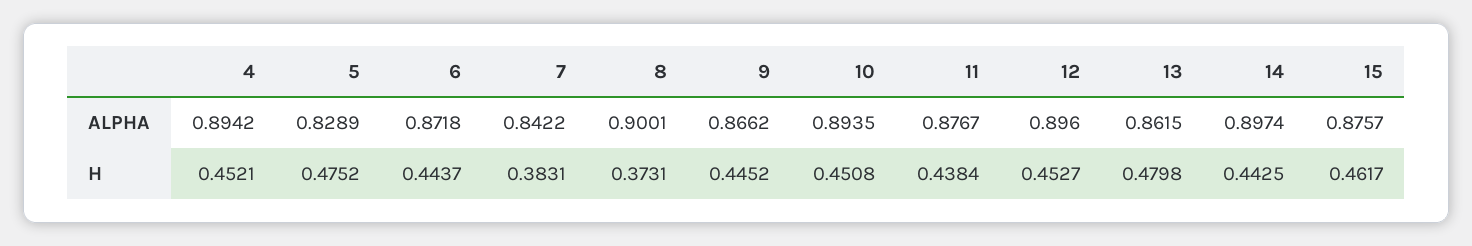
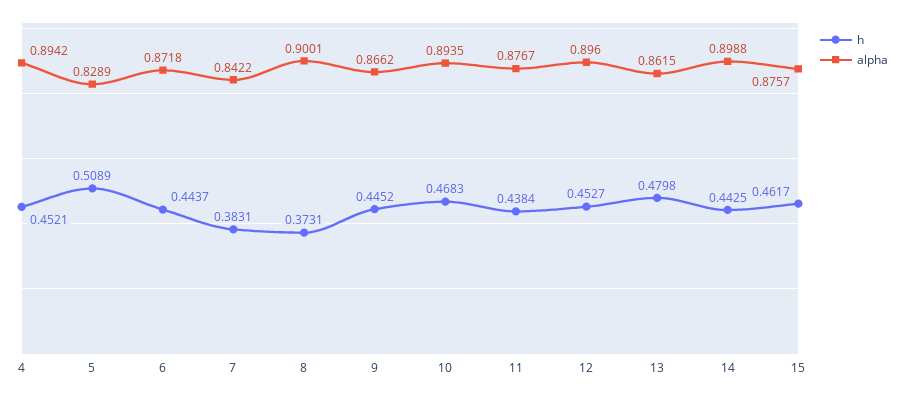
  {
    "ALPHA": {
      "4": 0.8942,
      "5": 0.8289,
      "6": 0.8718,
      "7": 0.8422,
      "8": 0.9001,
      "9": 0.8662,
      "10": 0.8935,
      "11": 0.8767,
      "12": 0.896,
      "13": 0.8615,
-     "14": 0.8974,
+     "14": 0.8988,
      "15": 0.8757
    },
    "H": {
      "4": 0.4521,
-     "5": 0.4752,
+     "5": 0.5089,
      "6": 0.4437,
      "7": 0.3831,
      "8": 0.3731,
      "9": 0.4452,
-     "10": 0.4508,
+     "10": 0.4683,
      "11": 0.4384,
      "12": 0.4527,
      "13": 0.4798,
      "14": 0.4425,
      "15": 0.4617
    }
  }

